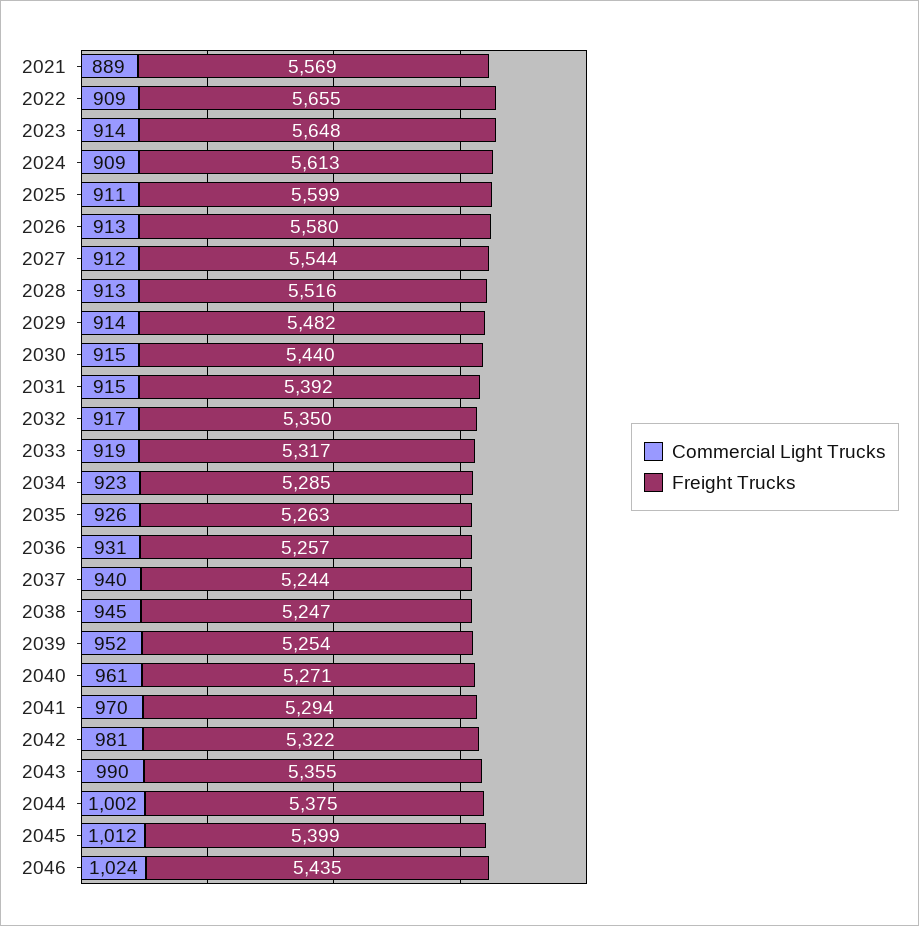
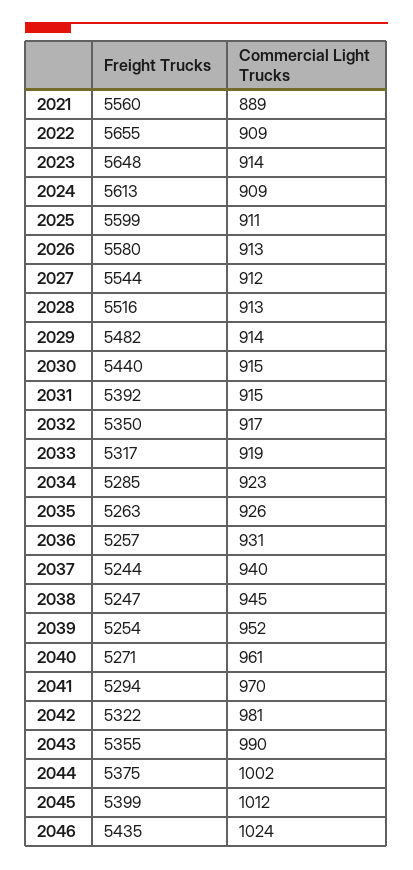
  {
    "Commercial Light Trucks": {
      "2021": 889,
      "2022": 909,
      "2023": 914,
      "2024": 909,
      "2025": 911,
      "2026": 913,
      "2027": 912,
      "2028": 913,
      "2029": 914,
      "2030": 915,
      "2031": 915,
      "2032": 917,
      "2033": 919,
      "2034": 923,
      "2035": 926,
      "2036": 931,
      "2037": 940,
      "2038": 945,
      "2039": 952,
      "2040": 961,
      "2041": 970,
      "2042": 981,
      "2043": 990,
      "2044": 1002,
      "2045": 1012,
      "2046": 1024
    },
    "Freight Trucks": {
-     "2021": 5569,
+     "2021": 5560,
      "2022": 5655,
      "2023": 5648,
      "2024": 5613,
      "2025": 5599,
      "2026": 5580,
      "2027": 5544,
      "2028": 5516,
      "2029": 5482,
      "2030": 5440,
      "2031": 5392,
      "2032": 5350,
      "2033": 5317,
      "2034": 5285,
      "2035": 5263,
      "2036": 5257,
      "2037": 5244,
      "2038": 5247,
      "2039": 5254,
      "2040": 5271,
      "2041": 5294,
      "2042": 5322,
      "2043": 5355,
      "2044": 5375,
      "2045": 5399,
      "2046": 5435
    }
  }

